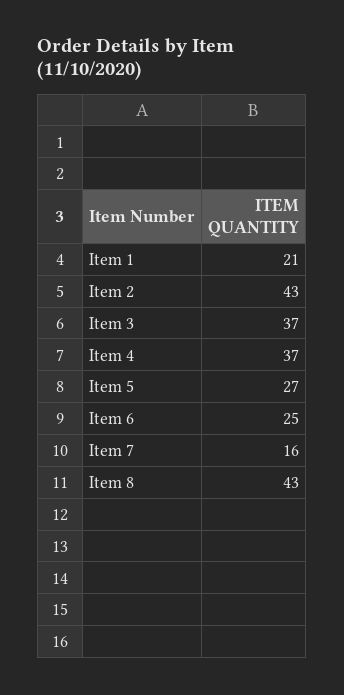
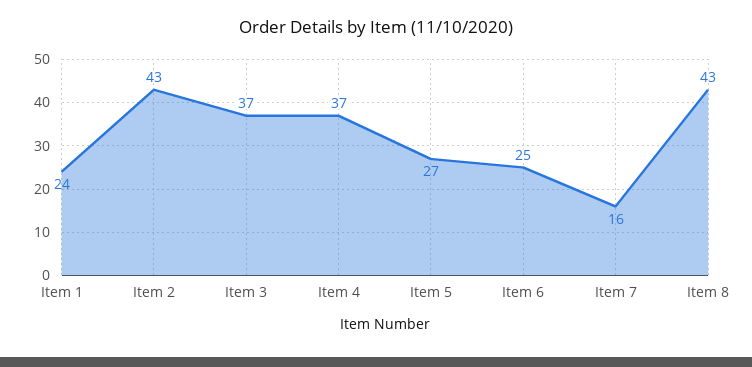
  {
-   "Item 1": 21,
+   "Item 1": 24,
    "Item 2": 43,
    "Item 3": 37,
    "Item 4": 37,
    "Item 5": 27,
    "Item 6": 25,
    "Item 7": 16,
    "Item 8": 43
  }

